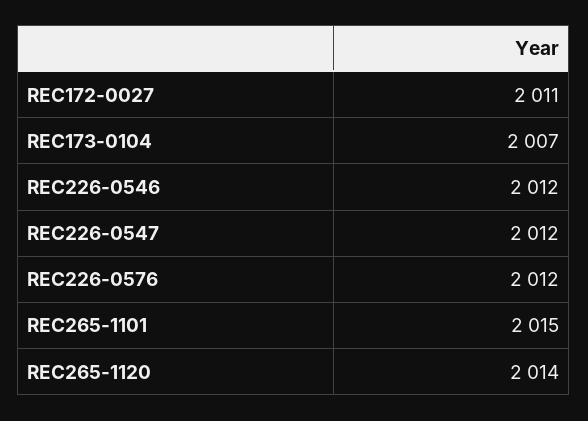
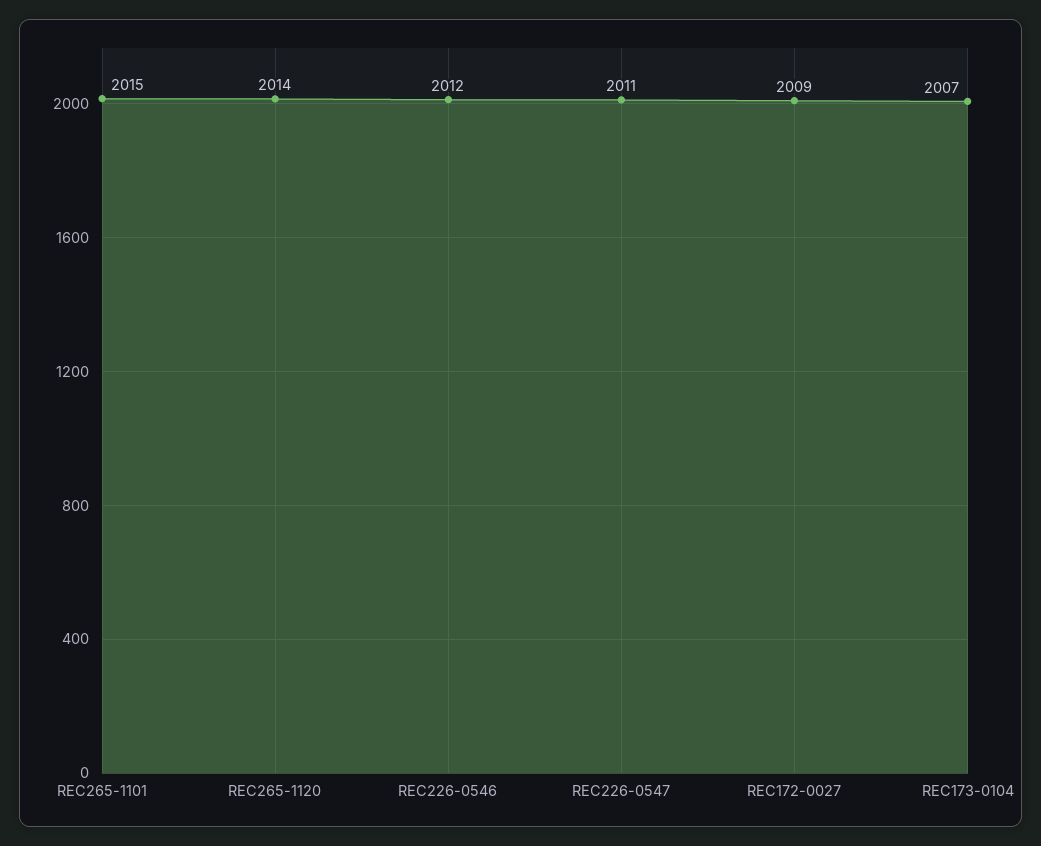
  {
-   "REC172-0027": 2011,
+   "REC172-0027": 2009,
    "REC173-0104": 2007,
    "REC226-0546": 2012,
-   "REC226-0547": 2012,
+   "REC226-0547": 2011,
-   "REC226-0576": 2012,
    "REC265-1101": 2015,
    "REC265-1120": 2014
  }

